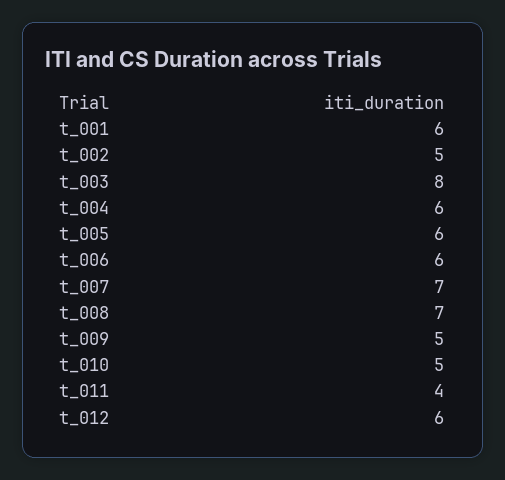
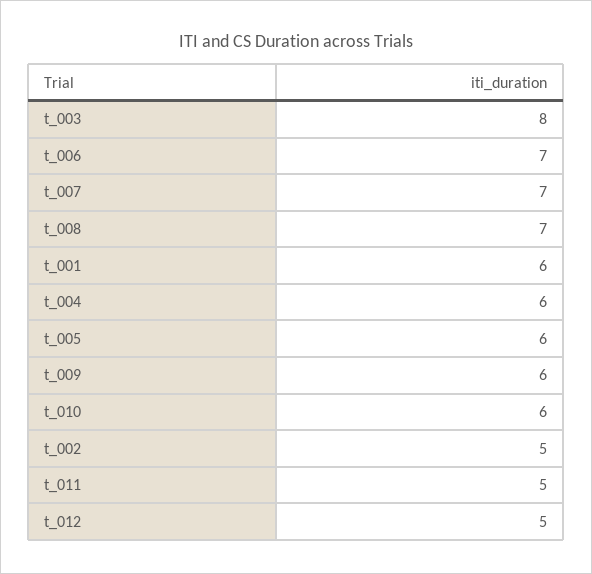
  {
    "t_001": 6,
    "t_002": 5,
    "t_003": 8,
    "t_004": 6,
    "t_005": 6,
-   "t_006": 6,
+   "t_006": 7,
    "t_007": 7,
    "t_008": 7,
-   "t_009": 5,
+   "t_009": 6,
-   "t_010": 5,
+   "t_010": 6,
-   "t_011": 4,
+   "t_011": 5,
-   "t_012": 6
+   "t_012": 5
  }

